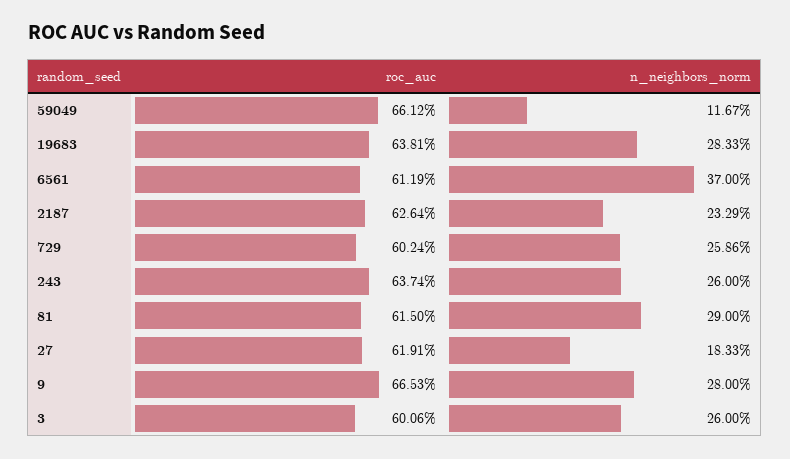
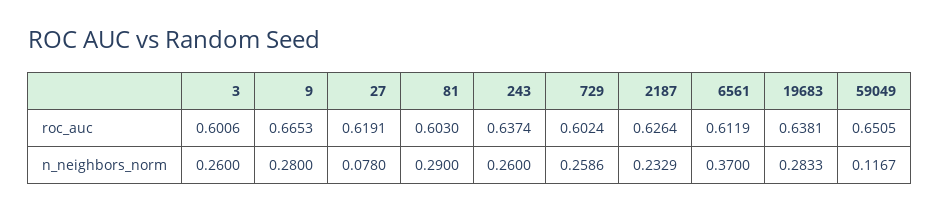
  {
    "roc_auc": {
-     "59049": 0.6612,
+     "59049": 0.6505,
      "19683": 0.6381,
      "6561": 0.6119,
      "2187": 0.6264,
      "729": 0.6024,
      "243": 0.6374,
-     "81": 0.615,
+     "81": 0.603,
      "27": 0.6191,
      "9": 0.6653,
      "3": 0.6006
    },
    "n_neighbors_norm": {
      "59049": 0.1167,
      "19683": 0.2833,
      "6561": 0.37,
      "2187": 0.2329,
      "729": 0.2586,
      "243": 0.26,
      "81": 0.29,
-     "27": 0.1833,
+     "27": 0.078,
      "9": 0.28,
      "3": 0.26
    }
  }

